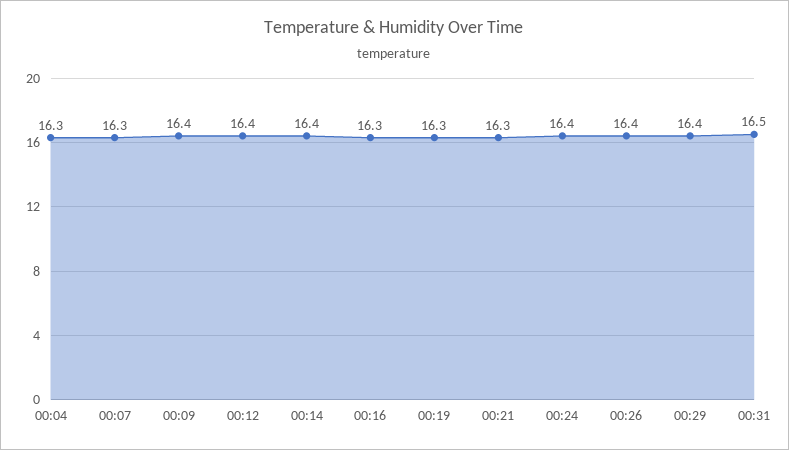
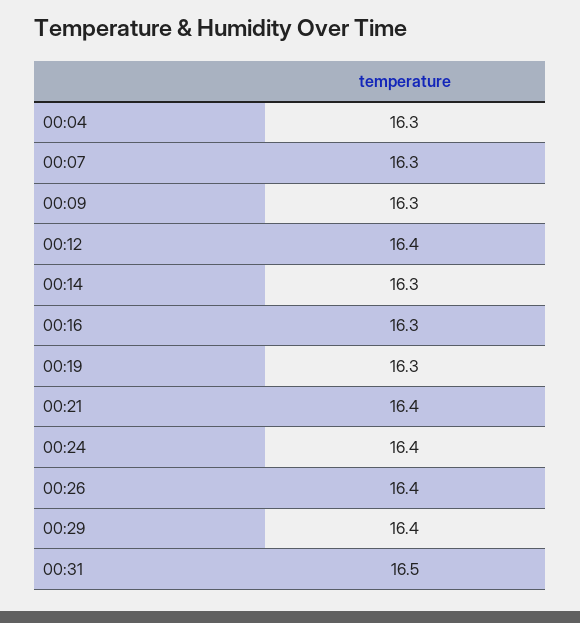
  {
    "00:04": 16.3,
    "00:07": 16.3,
-   "00:09": 16.4,
+   "00:09": 16.3,
    "00:12": 16.4,
-   "00:14": 16.4,
+   "00:14": 16.3,
    "00:16": 16.3,
    "00:19": 16.3,
-   "00:21": 16.3,
+   "00:21": 16.4,
    "00:24": 16.4,
    "00:26": 16.4,
    "00:29": 16.4,
    "00:31": 16.5
  }

